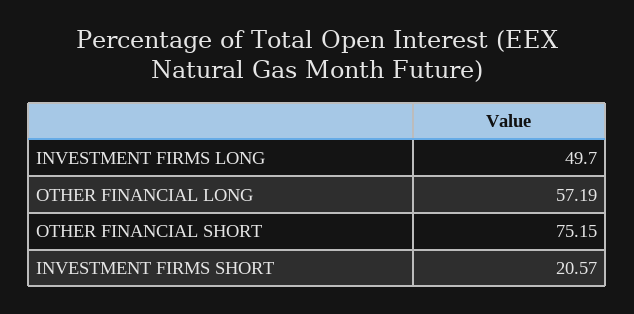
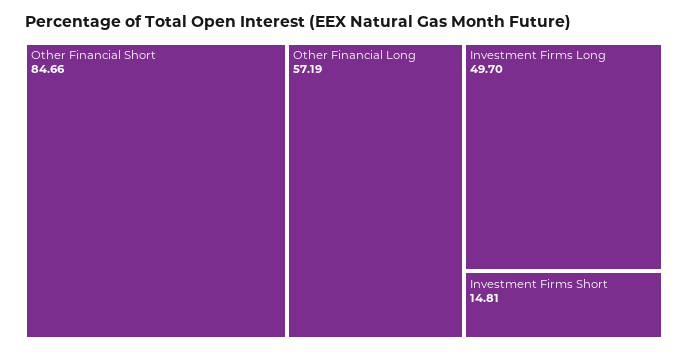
  {
    "INVESTMENT FIRMS LONG": 49.7,
    "OTHER FINANCIAL LONG": 57.19,
-   "OTHER FINANCIAL SHORT": 75.15,
+   "OTHER FINANCIAL SHORT": 84.66,
-   "INVESTMENT FIRMS SHORT": 20.57
+   "INVESTMENT FIRMS SHORT": 14.81
  }

